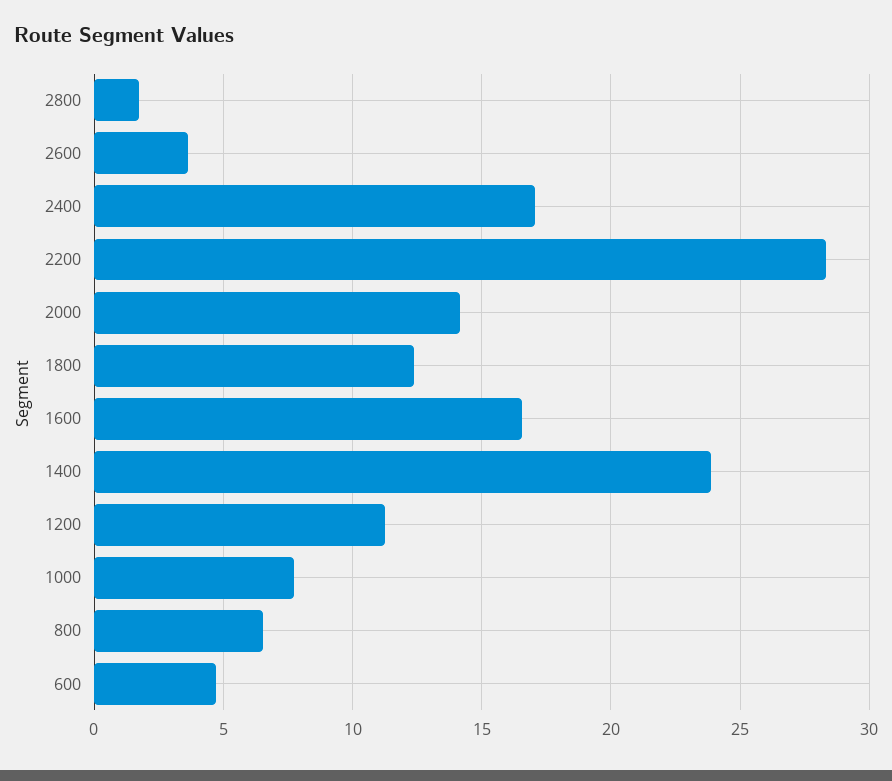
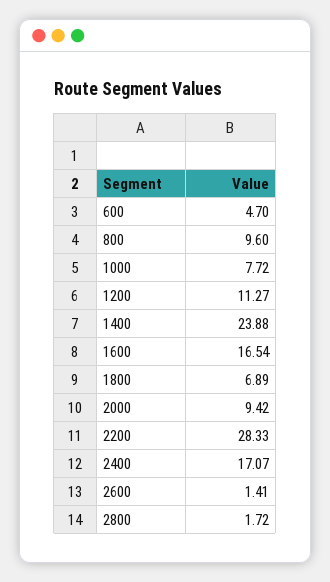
  {
    "2800": 1.72,
-   "2600": 3.5,
+   "2600": 1.41,
    "2400": 17.07,
    "2200": 28.33,
-   "2000": 14,
+   "2000": 9.42,
-   "1800": 12.5,
+   "1800": 6.89,
    "1600": 16.54,
    "1400": 23.88,
    "1200": 11.27,
    "1000": 7.72,
-   "800": 6.5,
+   "800": 9.6,
    "600": 4.7
  }

